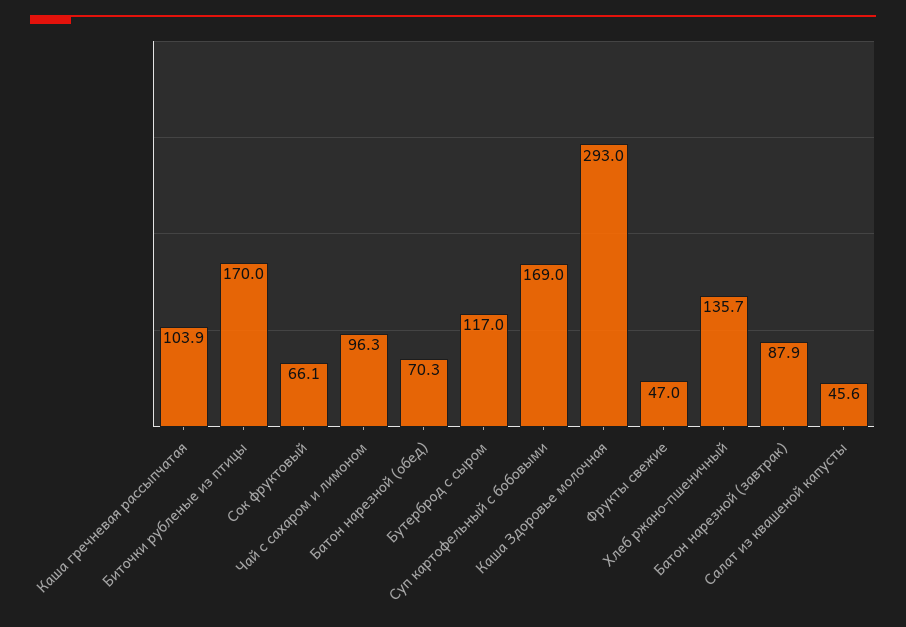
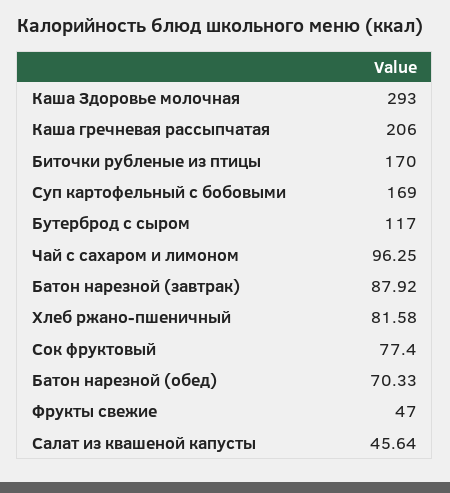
  {
-   "Каша гречневая рассыпчатая": 103.9,
+   "Каша гречневая рассыпчатая": 206,
    "Биточки рубленые из птицы": 170,
-   "Сок фруктовый": 66.1,
+   "Сок фруктовый": 77.4,
    "Чай с сахаром и лимоном": 96.25,
    "Батон нарезной (обед)": 70.33,
    "Бутерброд с сыром": 117,
    "Суп картофельный с бобовыми": 169,
    "Каша Здоровье молочная": 293,
    "Фрукты свежие": 47,
-   "Хлеб ржано-пшеничный": 135.7,
+   "Хлеб ржано-пшеничный": 81.58,
    "Батон нарезной (завтрак)": 87.92,
    "Салат из квашеной капусты": 45.64
  }

